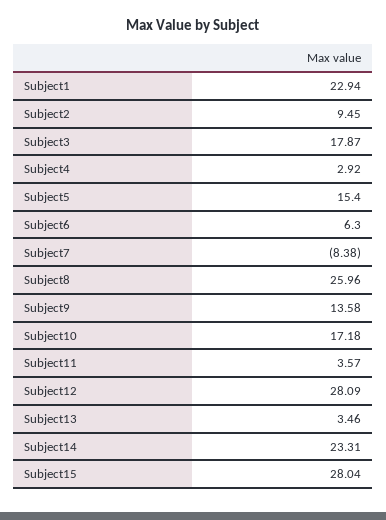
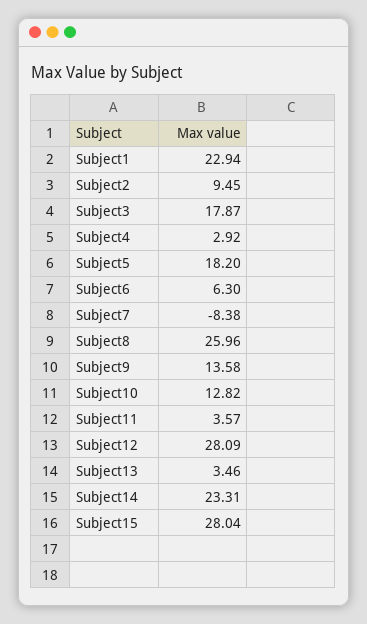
  {
    "Subject1": 22.94,
    "Subject2": 9.45,
    "Subject3": 17.87,
    "Subject4": 2.92,
-   "Subject5": 15.4,
+   "Subject5": 18.2,
    "Subject6": 6.3,
    "Subject7": -8.38,
    "Subject8": 25.96,
    "Subject9": 13.58,
-   "Subject10": 17.18,
+   "Subject10": 12.82,
    "Subject11": 3.57,
    "Subject12": 28.09,
    "Subject13": 3.46,
    "Subject14": 23.31,
    "Subject15": 28.04
  }

